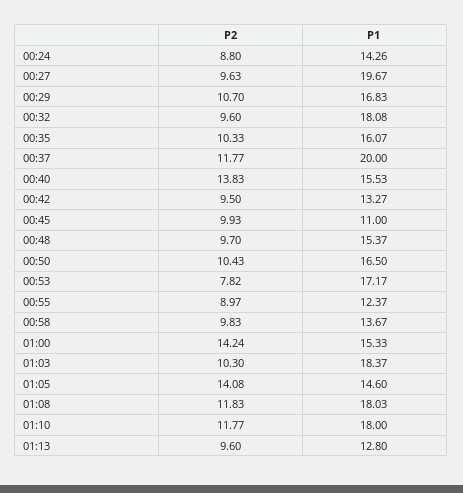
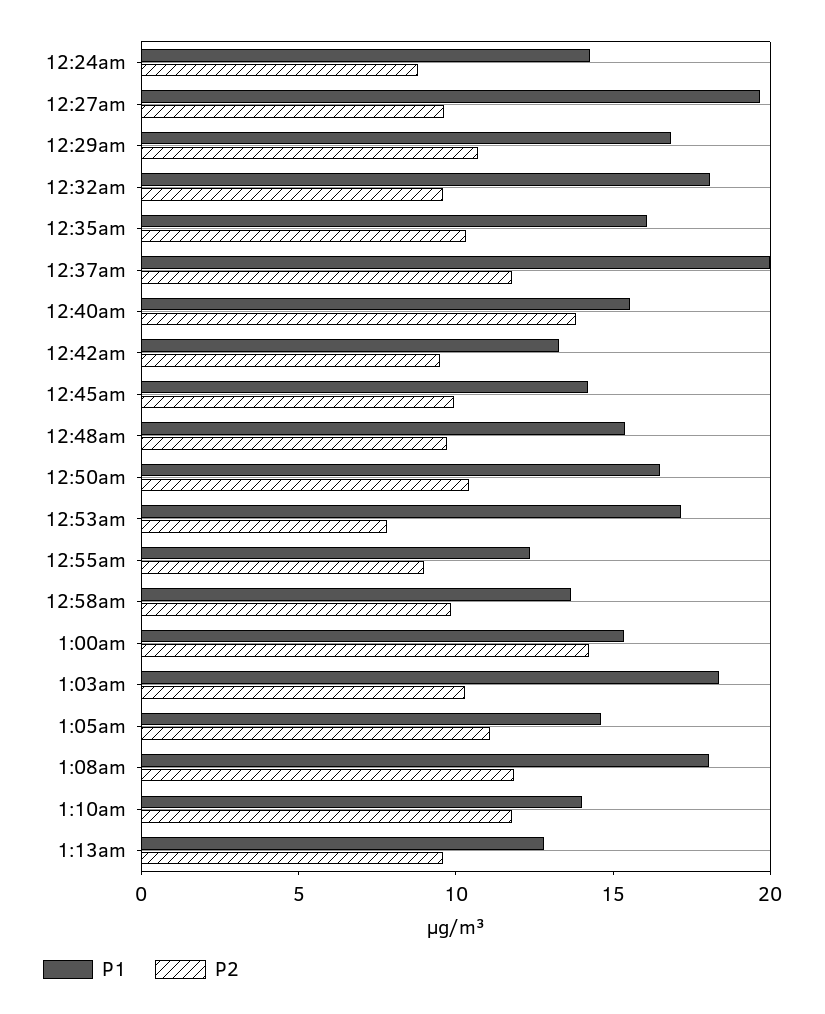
  {
    "P2": {
      "00:24": 8.8,
      "00:27": 9.63,
      "00:29": 10.7,
      "00:32": 9.6,
      "00:35": 10.33,
      "00:37": 11.77,
      "00:40": 13.83,
      "00:42": 9.5,
      "00:45": 9.93,
      "00:48": 9.7,
      "00:50": 10.43,
      "00:53": 7.82,
      "00:55": 8.97,
      "00:58": 9.83,
      "01:00": 14.24,
      "01:03": 10.3,
-     "01:05": 14.08,
+     "01:05": 11,
      "01:08": 11.83,
      "01:10": 11.77,
      "01:13": 9.6
    },
    "P1": {
      "00:24": 14.26,
      "00:27": 19.67,
      "00:29": 16.83,
      "00:32": 18.08,
      "00:35": 16.07,
      "00:37": 20,
      "00:40": 15.53,
      "00:42": 13.27,
-     "00:45": 11,
+     "00:45": 14,
      "00:48": 15.37,
      "00:50": 16.5,
      "00:53": 17.17,
      "00:55": 12.37,
      "00:58": 13.67,
      "01:00": 15.33,
      "01:03": 18.37,
      "01:05": 14.6,
      "01:08": 18.03,
-     "01:10": 18,
+     "01:10": 14,
      "01:13": 12.8
    }
  }

